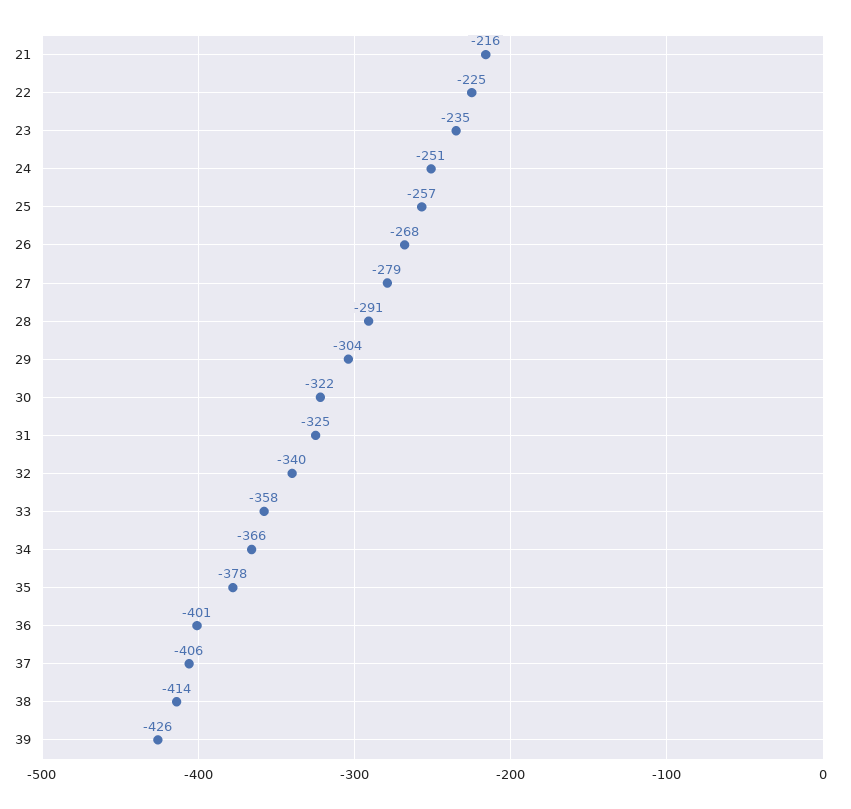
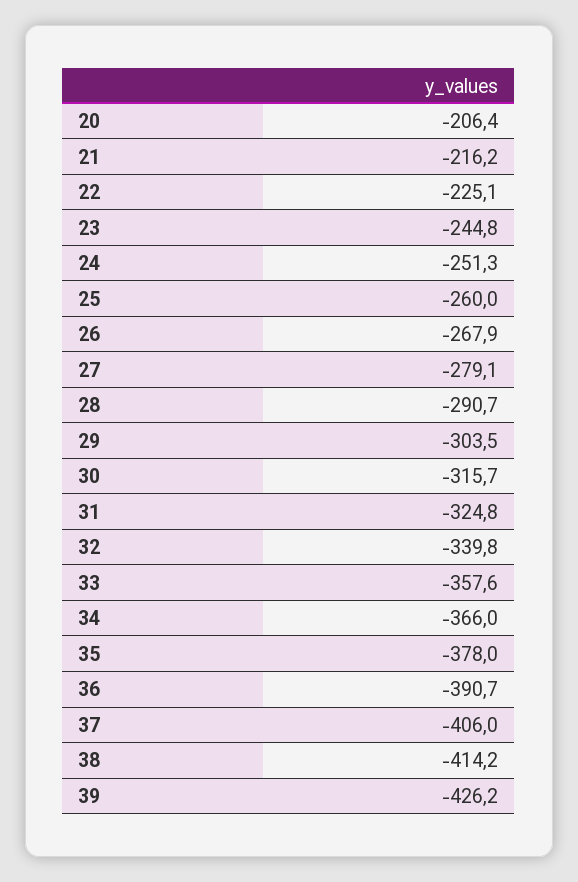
  {
    "21": -216.2,
    "22": -225.1,
-   "23": -235,
+   "23": -244.8,
    "24": -251.3,
-   "25": -257,
+   "25": -260,
    "26": -267.9,
    "27": -279.1,
    "28": -290.7,
    "29": -303.5,
-   "30": -322,
+   "30": -315.7,
    "31": -324.8,
    "32": -339.8,
    "33": -357.6,
    "34": -366,
    "35": -378,
-   "36": -401,
+   "36": -390.7,
    "37": -406,
    "38": -414.2,
-   "39": -426.2
+   "39": -426.2,
+   "20": -206.4
  }

